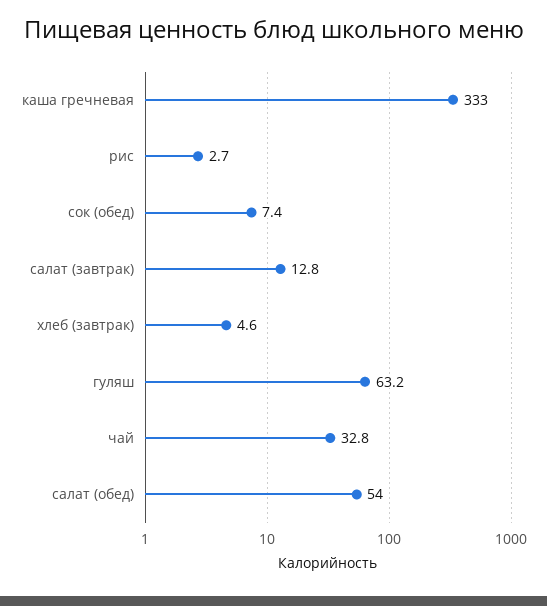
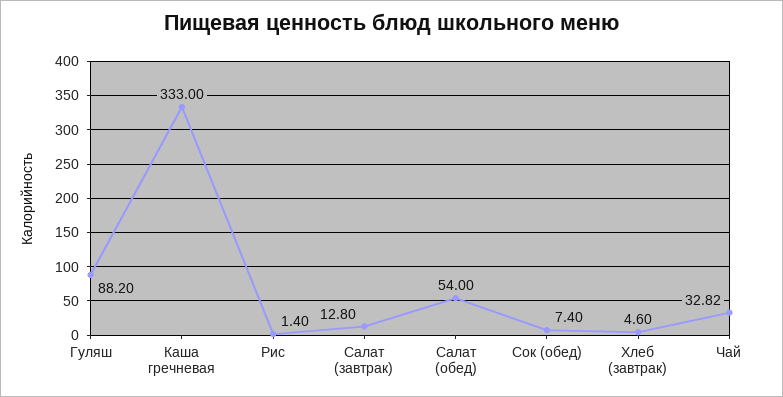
  {
    "каша гречневая": 333,
-   "рис": 2.7,
+   "рис": 1.4,
    "сок (обед)": 7.4,
    "салат (завтрак)": 12.8,
    "хлеб (завтрак)": 4.6,
-   "гуляш": 63.2,
+   "гуляш": 88.2,
    "чай": 32.82,
    "салат (обед)": 54
  }

